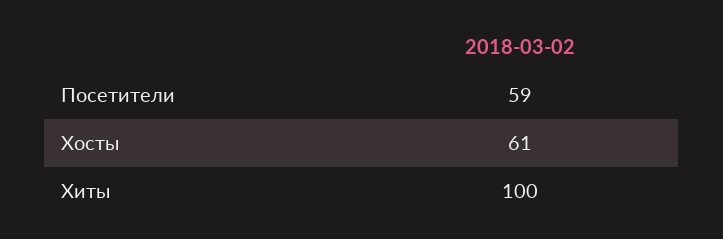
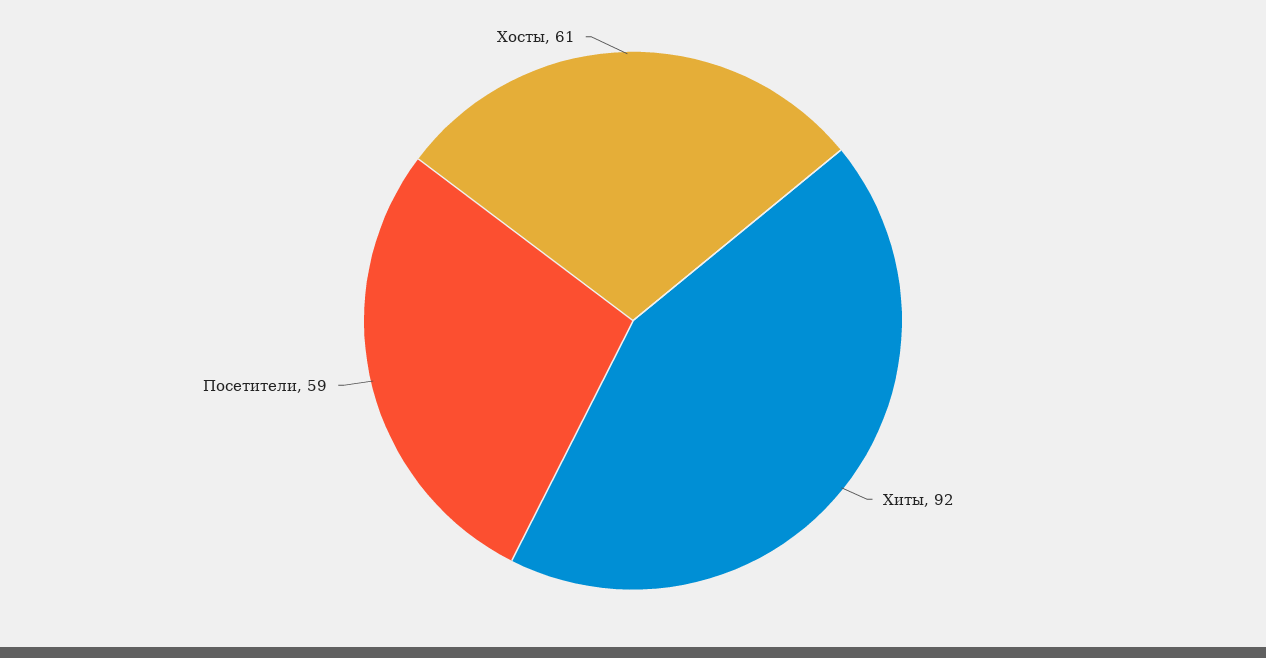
  {
    "Посетители": 59,
    "Хосты": 61,
-   "Хиты": 100
+   "Хиты": 92
  }

